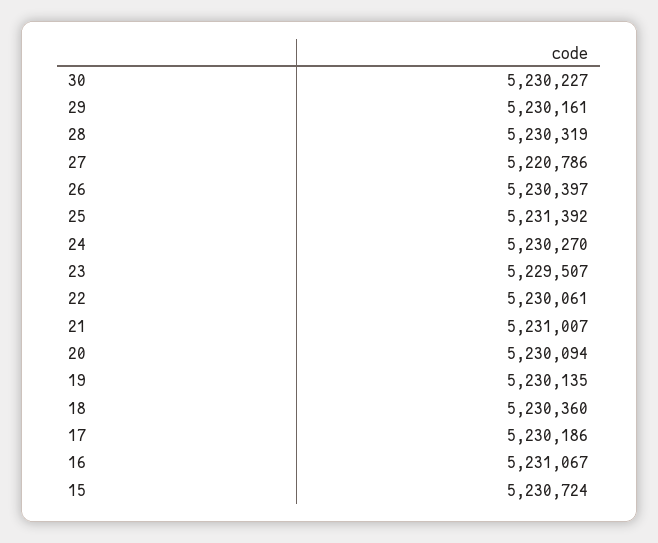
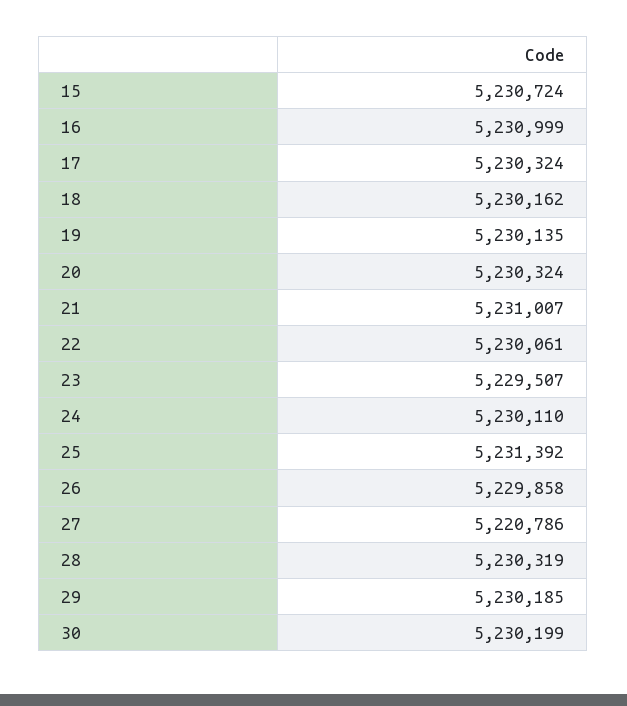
  {
-   "30": 5230227,
+   "30": 5230199,
-   "29": 5230161,
+   "29": 5230185,
    "28": 5230319,
    "27": 5220786,
-   "26": 5230397,
+   "26": 5229858,
    "25": 5231392,
-   "24": 5230270,
+   "24": 5230110,
    "23": 5229507,
    "22": 5230061,
    "21": 5231007,
-   "20": 5230094,
+   "20": 5230324,
    "19": 5230135,
-   "18": 5230360,
+   "18": 5230162,
-   "17": 5230186,
+   "17": 5230324,
-   "16": 5231067,
+   "16": 5230999,
    "15": 5230724
  }

